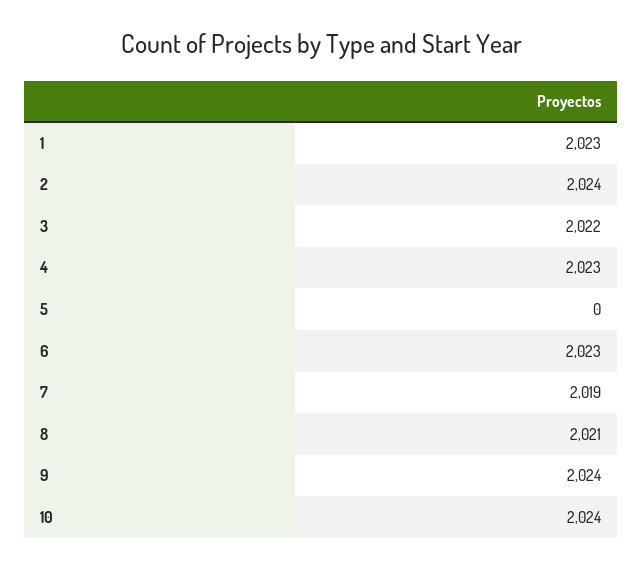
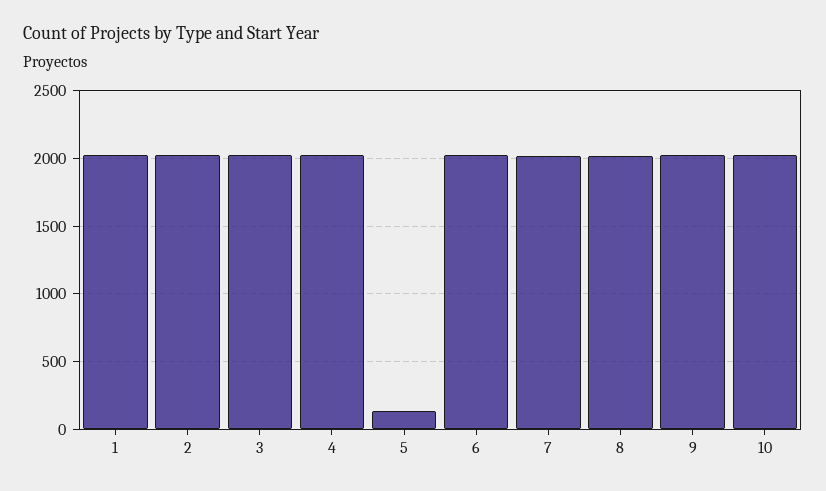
  {
    "1": 2023,
    "2": 2024,
    "3": 2022,
    "4": 2023,
-   "5": 0,
+   "5": 150,
    "6": 2023,
    "7": 2019,
    "8": 2021,
    "9": 2024,
    "10": 2024
  }

